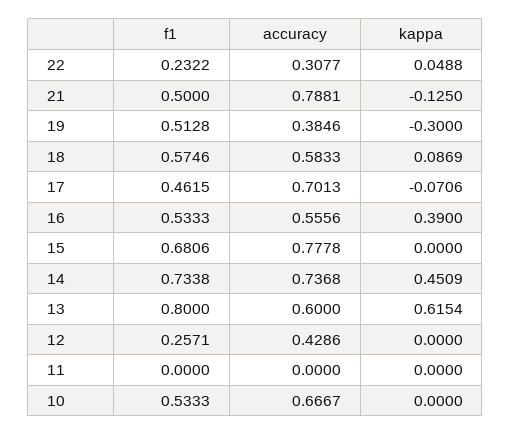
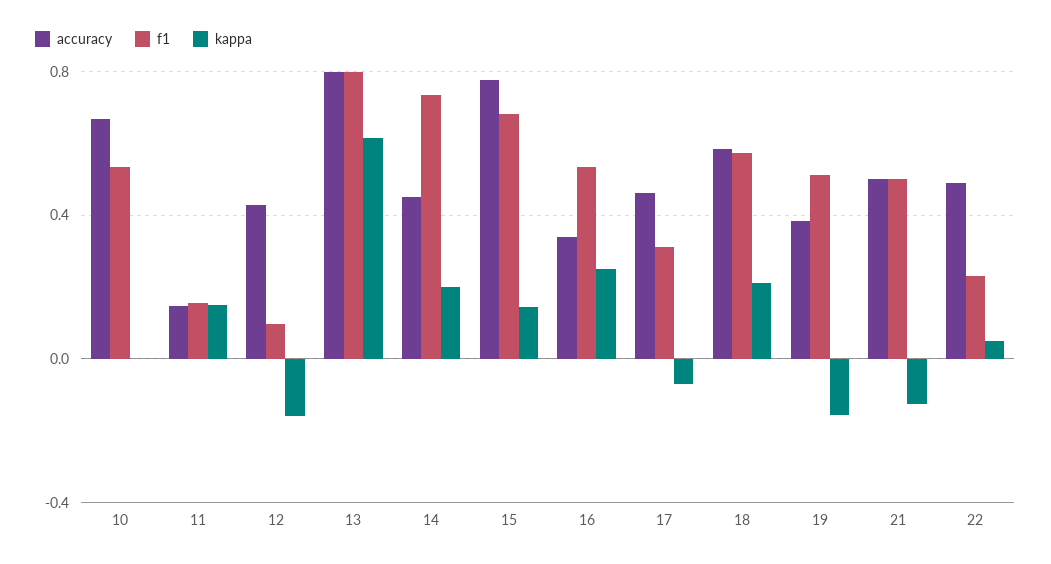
  {
    "f1": {
      "22": 0.2322,
      "21": 0.5,
      "19": 0.5128,
      "18": 0.5746,
-     "17": 0.4615,
+     "17": 0.3,
      "16": 0.5333,
      "15": 0.6806,
      "14": 0.7338,
      "13": 0.8,
-     "12": 0.2571,
+     "12": 0.1,
-     "11": 0,
+     "11": 0.15,
      "10": 0.5333
    },
    "accuracy": {
-     "22": 0.3077,
+     "22": 0.5,
-     "21": 0.7881,
+     "21": 0.5,
      "19": 0.3846,
      "18": 0.5833,
-     "17": 0.7013,
+     "17": 0.45,
-     "16": 0.5556,
+     "16": 0.35,
      "15": 0.7778,
-     "14": 0.7368,
+     "14": 0.45,
-     "13": 0.6,
+     "13": 0.8,
      "12": 0.4286,
-     "11": 0,
+     "11": 0.15,
      "10": 0.6667
    },
    "kappa": {
      "22": 0.0488,
      "21": -0.125,
-     "19": -0.3,
+     "19": -0.15,
-     "18": 0.0869,
+     "18": 0.2,
      "17": -0.0706,
-     "16": 0.39,
+     "16": 0.25,
-     "15": 0,
+     "15": 0.15,
-     "14": 0.4509,
+     "14": 0.2,
      "13": 0.6154,
-     "12": 0,
+     "12": -0.15,
-     "11": 0,
+     "11": 0.15,
      "10": 0
    }
  }

